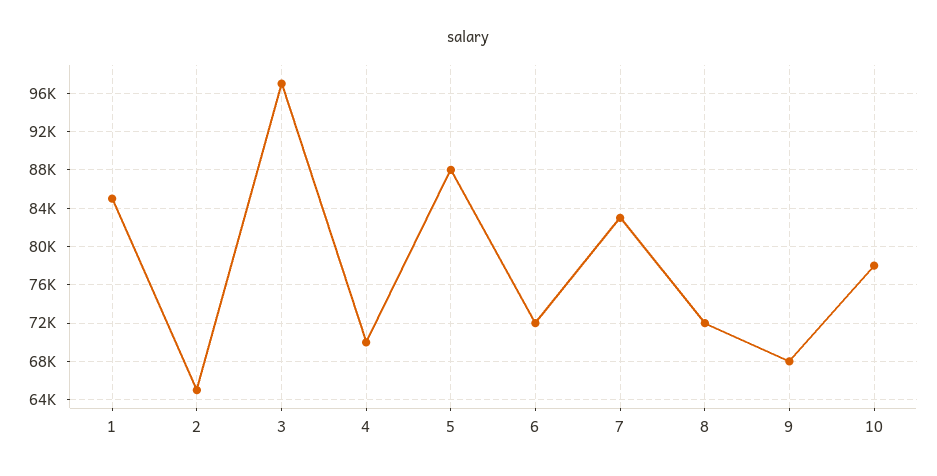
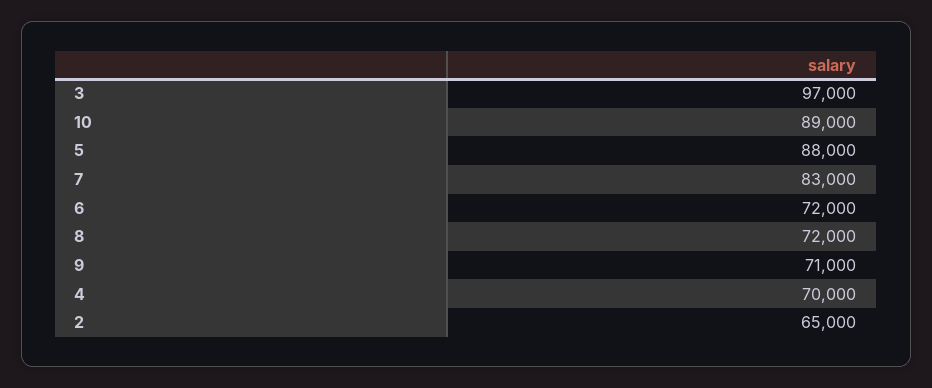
  {
-   "1": 85000,
    "2": 65000,
    "3": 97000,
    "4": 70000,
    "5": 88000,
    "6": 72000,
    "7": 83000,
    "8": 72000,
-   "9": 68000,
+   "9": 71000,
-   "10": 78000
+   "10": 89000
  }

